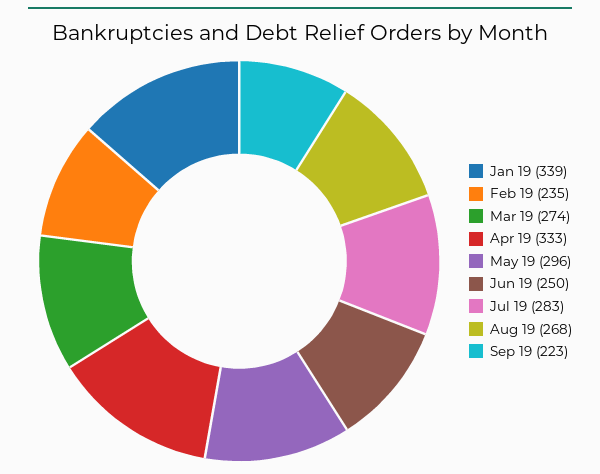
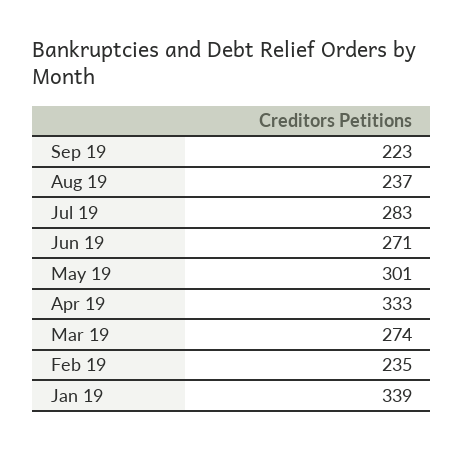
  {
    "Jan 19": 339,
    "Feb 19": 235,
    "Mar 19": 274,
    "Apr 19": 333,
-   "May 19": 296,
+   "May 19": 301,
-   "Jun 19": 250,
+   "Jun 19": 271,
    "Jul 19": 283,
-   "Aug 19": 268,
+   "Aug 19": 237,
    "Sep 19": 223
  }

